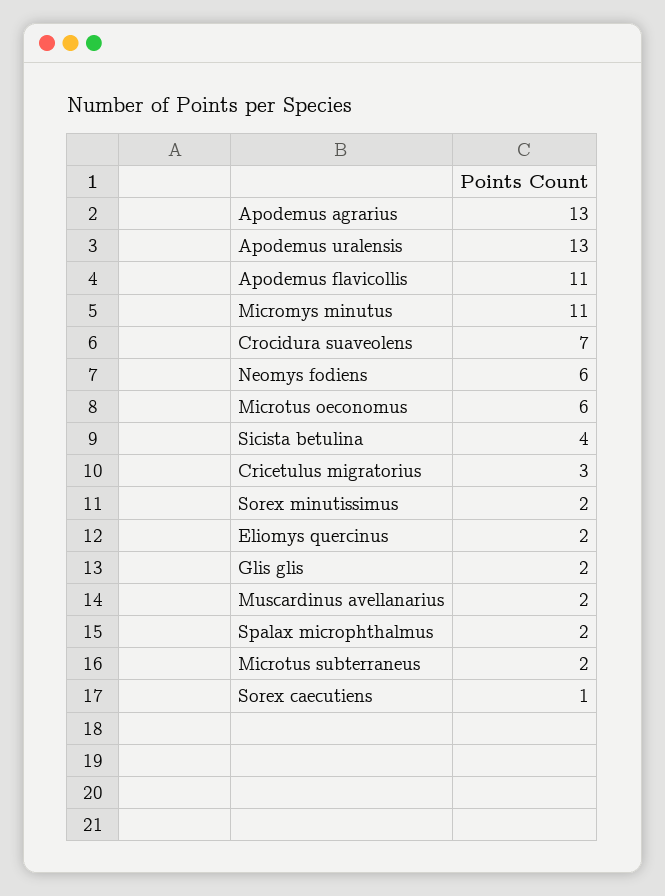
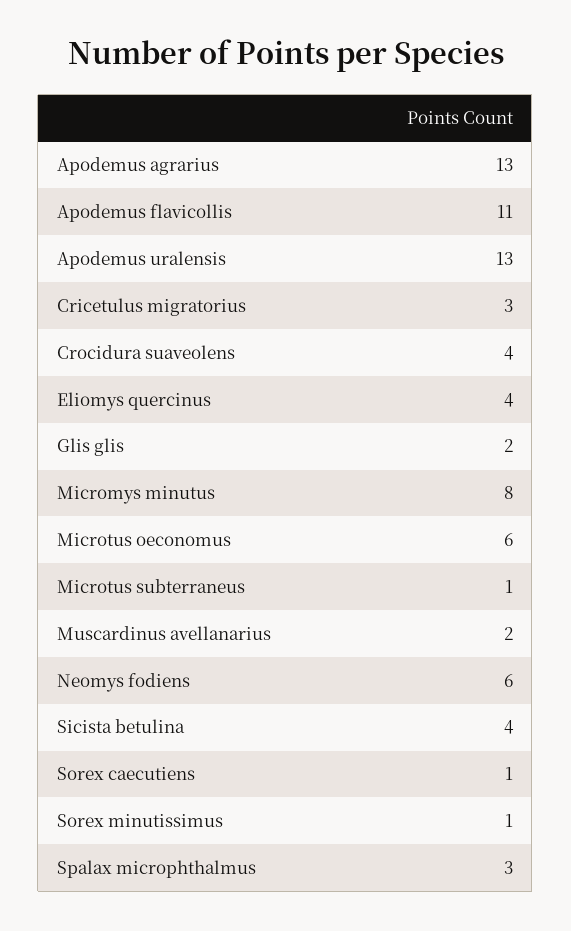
  {
    "Apodemus agrarius": 13,
    "Apodemus uralensis": 13,
    "Apodemus flavicollis": 11,
-   "Micromys minutus": 11,
+   "Micromys minutus": 8,
-   "Crocidura suaveolens": 7,
+   "Crocidura suaveolens": 4,
    "Neomys fodiens": 6,
    "Microtus oeconomus": 6,
    "Sicista betulina": 4,
    "Cricetulus migratorius": 3,
-   "Sorex minutissimus": 2,
+   "Sorex minutissimus": 1,
-   "Eliomys quercinus": 2,
+   "Eliomys quercinus": 4,
    "Glis glis": 2,
    "Muscardinus avellanarius": 2,
-   "Spalax microphthalmus": 2,
+   "Spalax microphthalmus": 3,
-   "Microtus subterraneus": 2,
+   "Microtus subterraneus": 1,
    "Sorex caecutiens": 1
  }

